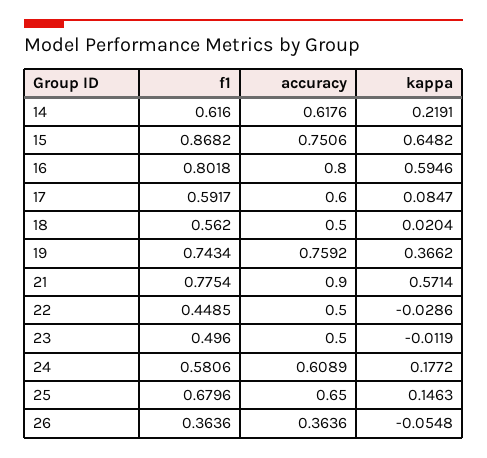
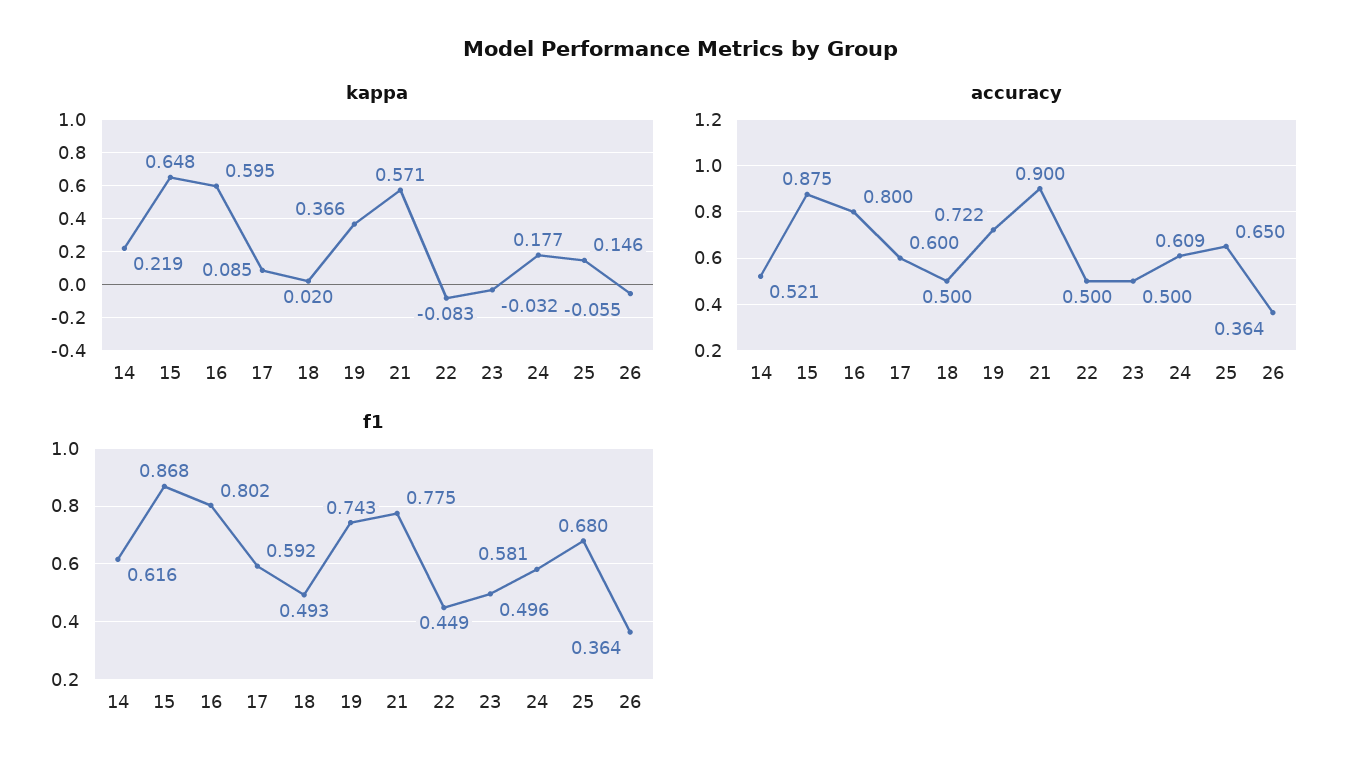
  {
    "f1": {
      "14": 0.616,
      "15": 0.8682,
      "16": 0.8018,
      "17": 0.5917,
-     "18": 0.562,
+     "18": 0.493,
      "19": 0.7434,
      "21": 0.7754,
      "22": 0.4485,
      "23": 0.496,
      "24": 0.5806,
      "25": 0.6796,
      "26": 0.3636
    },
    "accuracy": {
-     "14": 0.6176,
+     "14": 0.521,
-     "15": 0.7506,
+     "15": 0.875,
      "16": 0.8,
      "17": 0.6,
      "18": 0.5,
-     "19": 0.7592,
+     "19": 0.722,
      "21": 0.9,
      "22": 0.5,
      "23": 0.5,
      "24": 0.6089,
      "25": 0.65,
      "26": 0.3636
    },
    "kappa": {
      "14": 0.2191,
      "15": 0.6482,
      "16": 0.5946,
      "17": 0.0847,
      "18": 0.0204,
      "19": 0.3662,
      "21": 0.5714,
-     "22": -0.0286,
+     "22": -0.083,
-     "23": -0.0119,
+     "23": -0.032,
      "24": 0.1772,
      "25": 0.1463,
      "26": -0.0548
    }
  }

